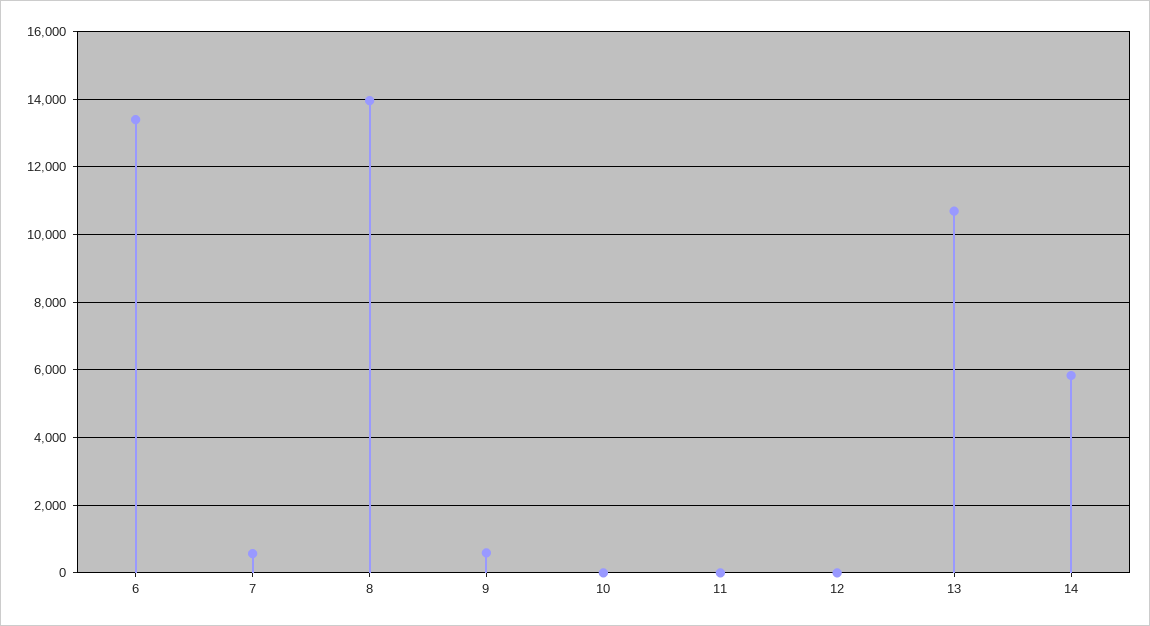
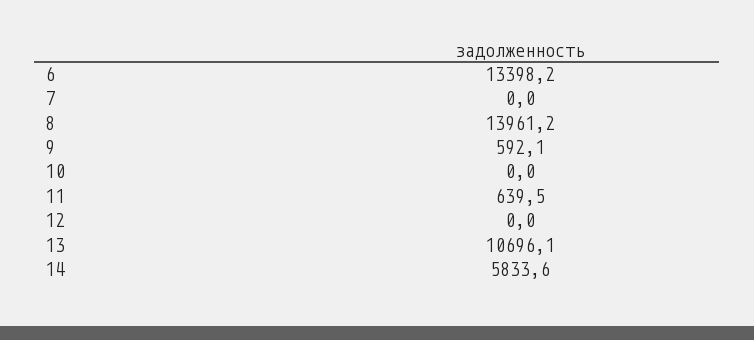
  {
    "6": 13398.2,
-   "7": 600,
+   "7": 0,
    "8": 13961.2,
    "9": 592.1,
    "10": 0,
-   "11": 0,
+   "11": 639.5,
    "12": 0,
    "13": 10696.1,
    "14": 5833.6
  }

